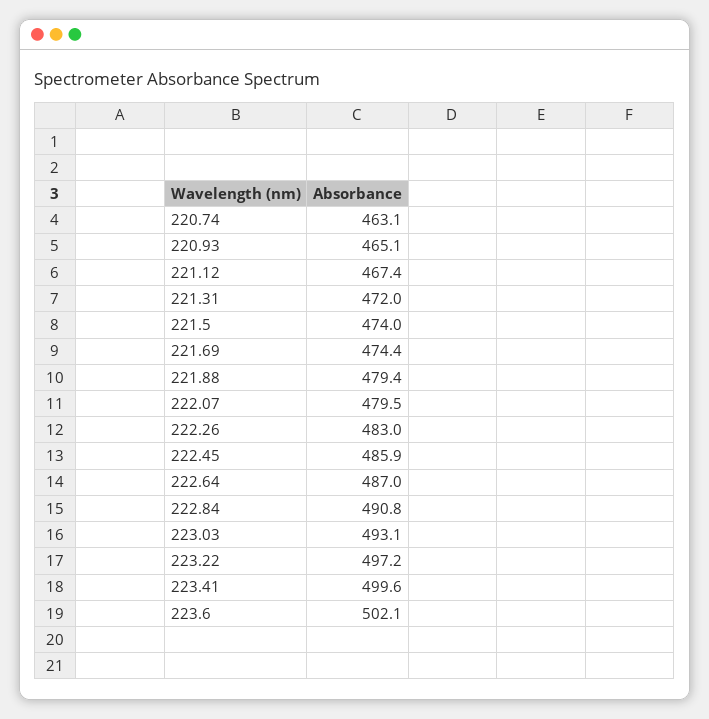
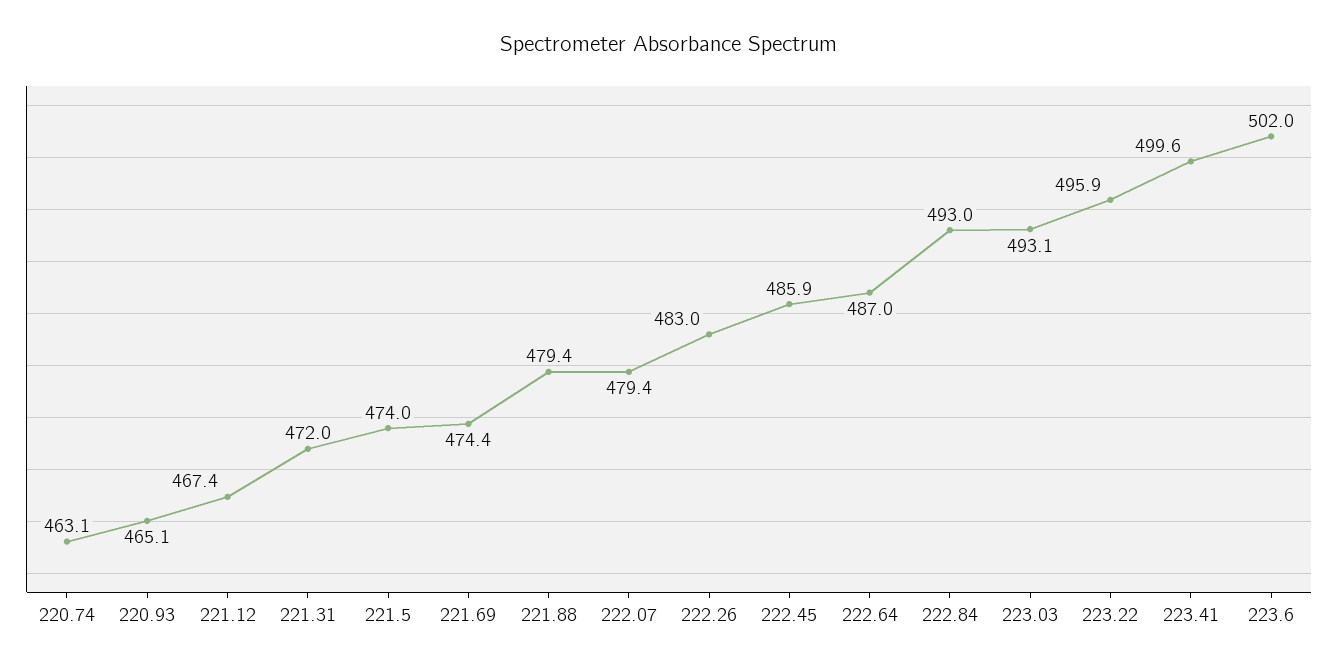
  {
    "220.74": 463.1,
    "220.93": 465.1,
    "221.12": 467.4,
    "221.31": 472,
    "221.5": 474,
    "221.69": 474.4,
    "221.88": 479.4,
-   "222.07": 479.5,
+   "222.07": 479.4,
    "222.26": 483,
    "222.45": 485.9,
    "222.64": 487,
-   "222.84": 490.8,
+   "222.84": 493,
    "223.03": 493.1,
-   "223.22": 497.2,
+   "223.22": 495.9,
    "223.41": 499.6,
-   "223.6": 502.1
+   "223.6": 502
  }

